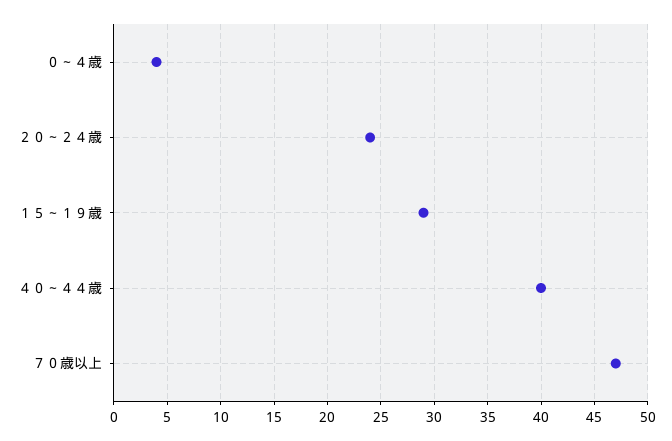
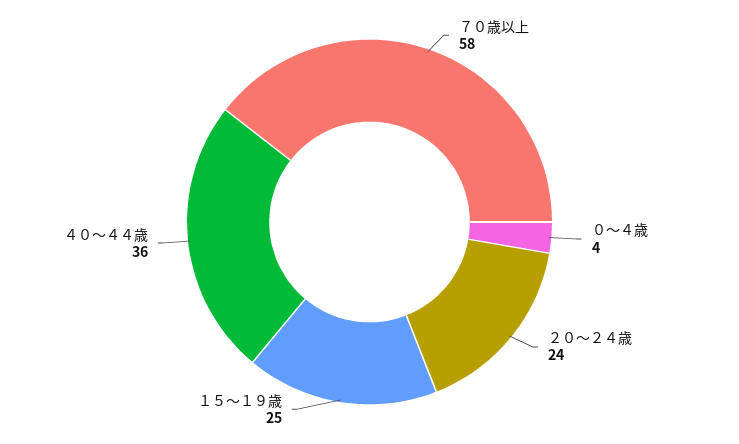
  {
    "０～４歳": 4,
    "２０～２４歳": 24,
-   "１５～１９歳": 29,
+   "１５～１９歳": 25,
-   "４０～４４歳": 40,
+   "４０～４４歳": 36,
-   "７０歳以上": 47
+   "７０歳以上": 58
  }

